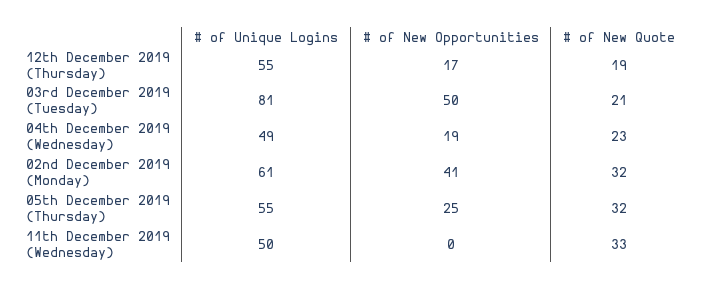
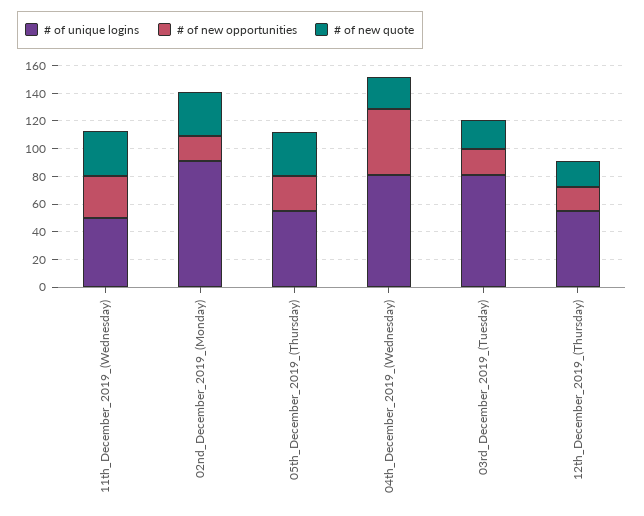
  {
    "# of Unique Logins": {
      "12th December 2019 (Thursday)": 55,
      "03rd December 2019 (Tuesday)": 81,
-     "04th December 2019 (Wednesday)": 49,
+     "04th December 2019 (Wednesday)": 80,
-     "02nd December 2019 (Monday)": 61,
+     "02nd December 2019 (Monday)": 90,
      "05th December 2019 (Thursday)": 55,
      "11th December 2019 (Wednesday)": 50
    },
    "# of New Opportunities": {
      "12th December 2019 (Thursday)": 17,
-     "03rd December 2019 (Tuesday)": 50,
+     "03rd December 2019 (Tuesday)": 20,
-     "04th December 2019 (Wednesday)": 19,
+     "04th December 2019 (Wednesday)": 50,
-     "02nd December 2019 (Monday)": 41,
+     "02nd December 2019 (Monday)": 20,
      "05th December 2019 (Thursday)": 25,
-     "11th December 2019 (Wednesday)": 0
+     "11th December 2019 (Wednesday)": 30
    },
    "# of New Quote": {
      "12th December 2019 (Thursday)": 19,
      "03rd December 2019 (Tuesday)": 21,
      "04th December 2019 (Wednesday)": 23,
      "02nd December 2019 (Monday)": 32,
      "05th December 2019 (Thursday)": 32,
      "11th December 2019 (Wednesday)": 33
    }
  }

